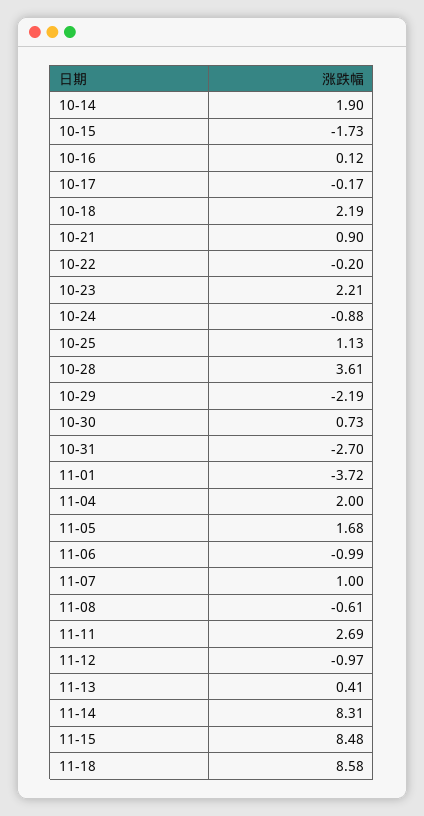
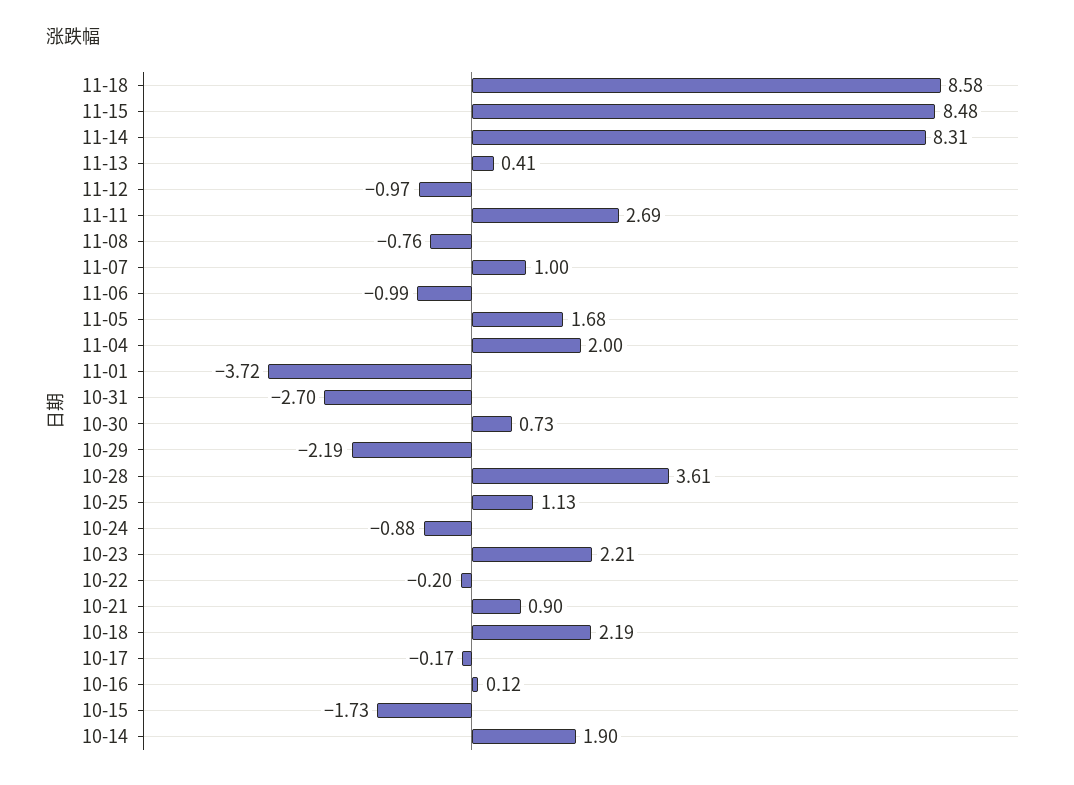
  {
    "10-14": 1.9,
    "10-15": -1.73,
    "10-16": 0.12,
    "10-17": -0.17,
    "10-18": 2.19,
    "10-21": 0.9,
    "10-22": -0.2,
    "10-23": 2.21,
    "10-24": -0.88,
    "10-25": 1.13,
    "10-28": 3.61,
    "10-29": -2.19,
    "10-30": 0.73,
    "10-31": -2.7,
    "11-01": -3.72,
    "11-04": 2,
    "11-05": 1.68,
    "11-06": -0.99,
    "11-07": 1,
-   "11-08": -0.61,
+   "11-08": -0.76,
    "11-11": 2.69,
    "11-12": -0.97,
    "11-13": 0.41,
    "11-14": 8.31,
    "11-15": 8.48,
    "11-18": 8.58
  }

